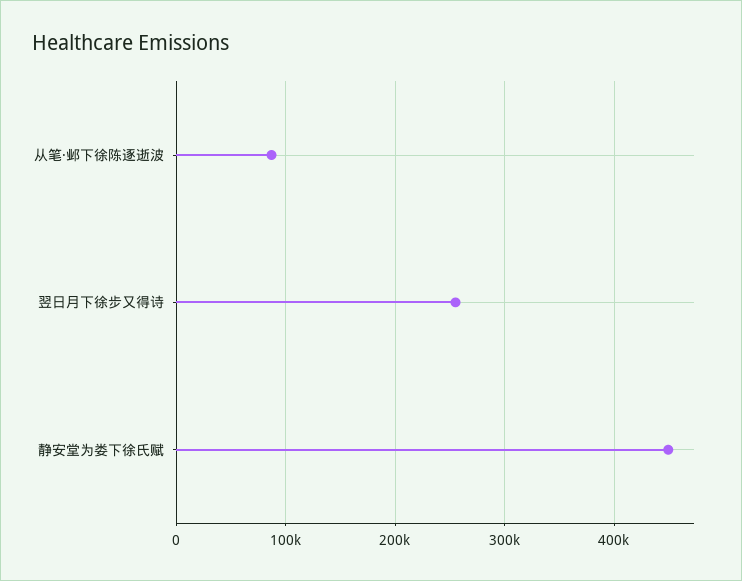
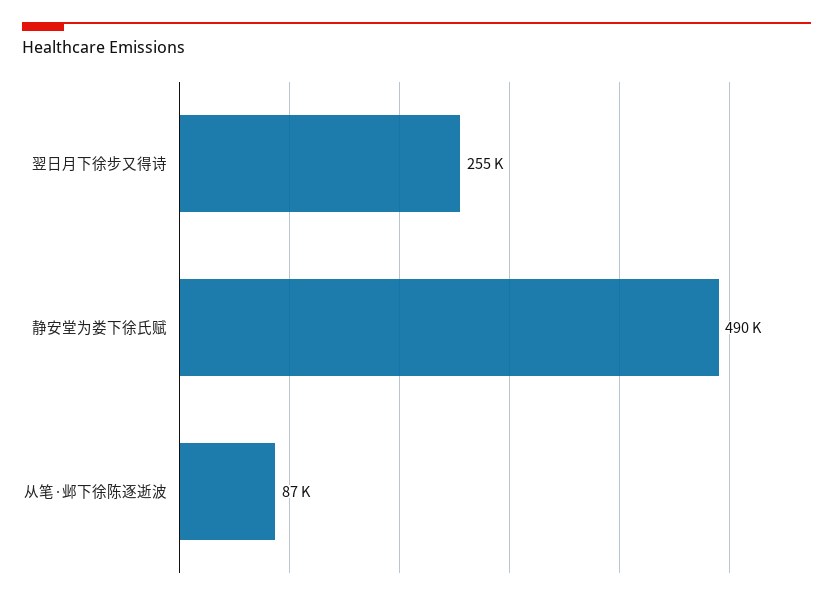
  {
    "从笔·邺下徐陈逐逝波": 87000,
    "翌日月下徐步又得诗": 255000,
-   "静安堂为娄下徐氏赋": 450000
+   "静安堂为娄下徐氏赋": 490000
  }

